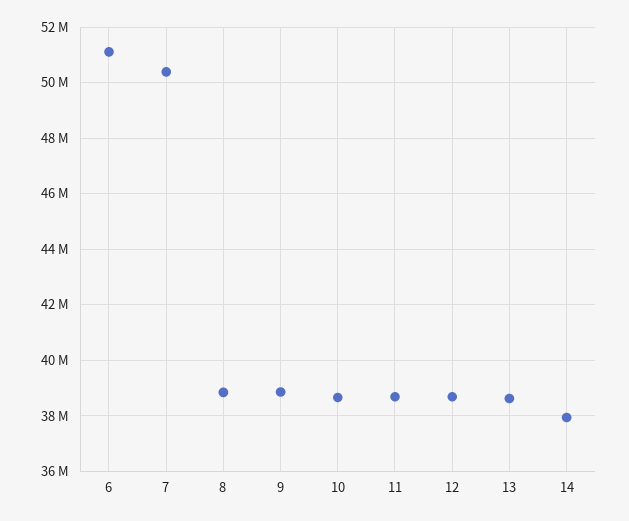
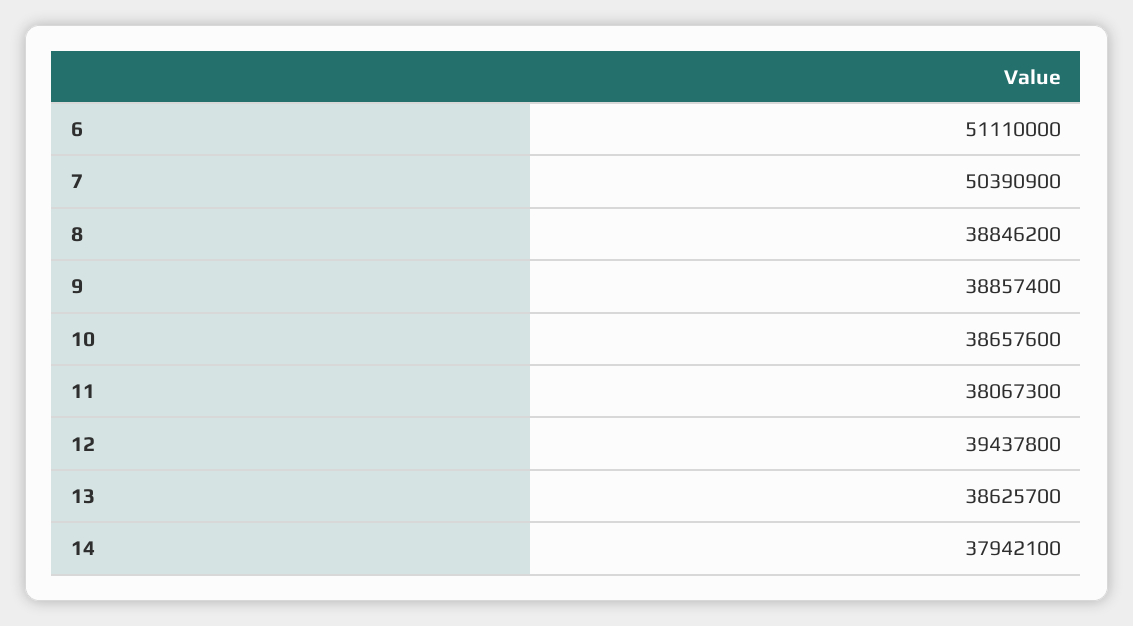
  {
    "6": 51110000,
    "7": 50390900,
    "8": 38846200,
    "9": 38857400,
    "10": 38657600,
-   "11": 38750000,
+   "11": 38067300,
-   "12": 38750000,
+   "12": 39437800,
    "13": 38625700,
    "14": 37942100
  }

